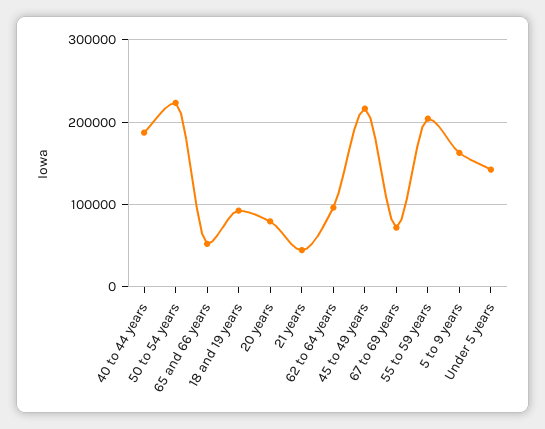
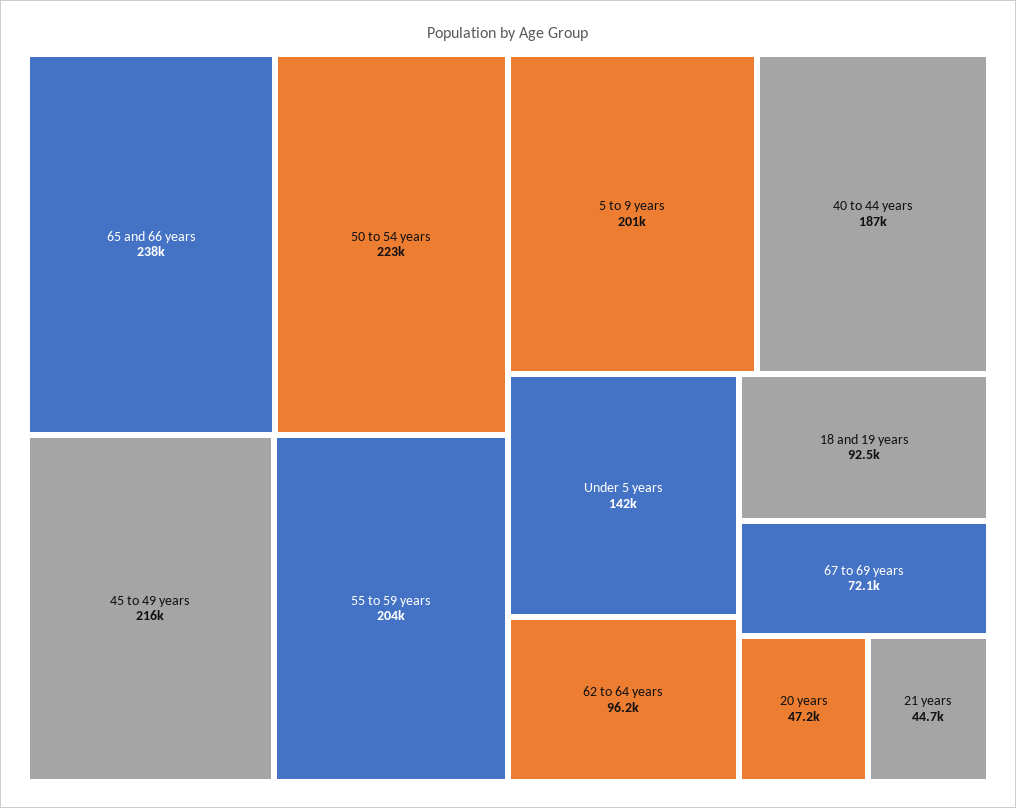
  {
    "40 to 44 years": 187000,
    "50 to 54 years": 223000,
-   "65 and 66 years": 50000,
+   "65 and 66 years": 238000,
    "18 and 19 years": 92500,
-   "20 years": 80000,
+   "20 years": 47200,
    "21 years": 44700,
    "62 to 64 years": 96200,
    "45 to 49 years": 216000,
    "67 to 69 years": 72100,
    "55 to 59 years": 204000,
-   "5 to 9 years": 160000,
+   "5 to 9 years": 201000,
    "Under 5 years": 142000
  }

